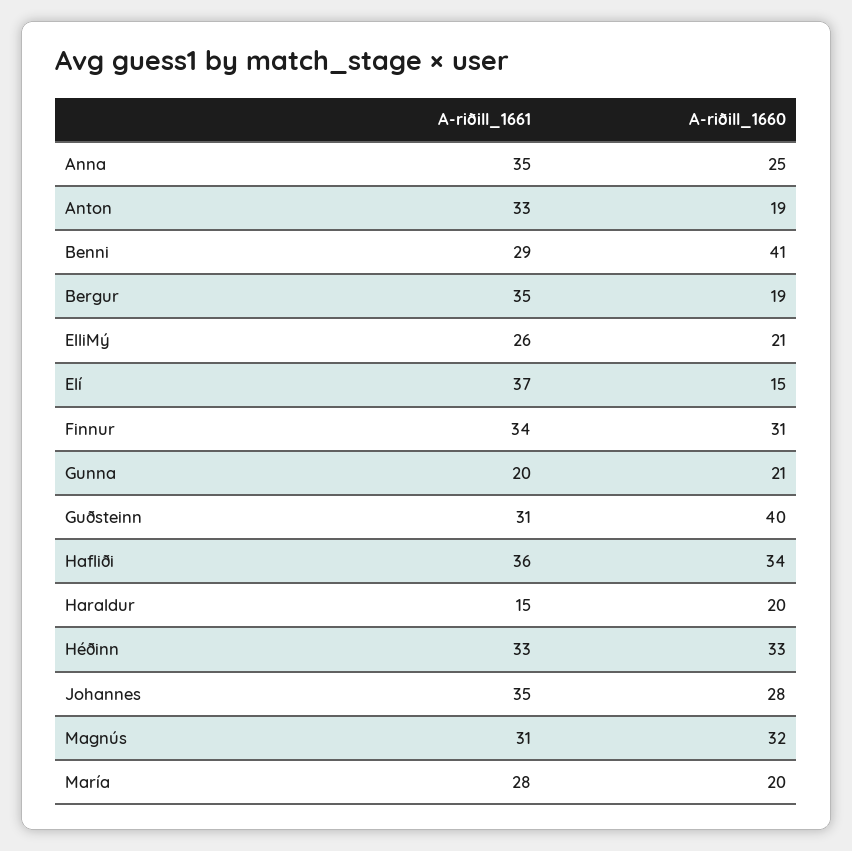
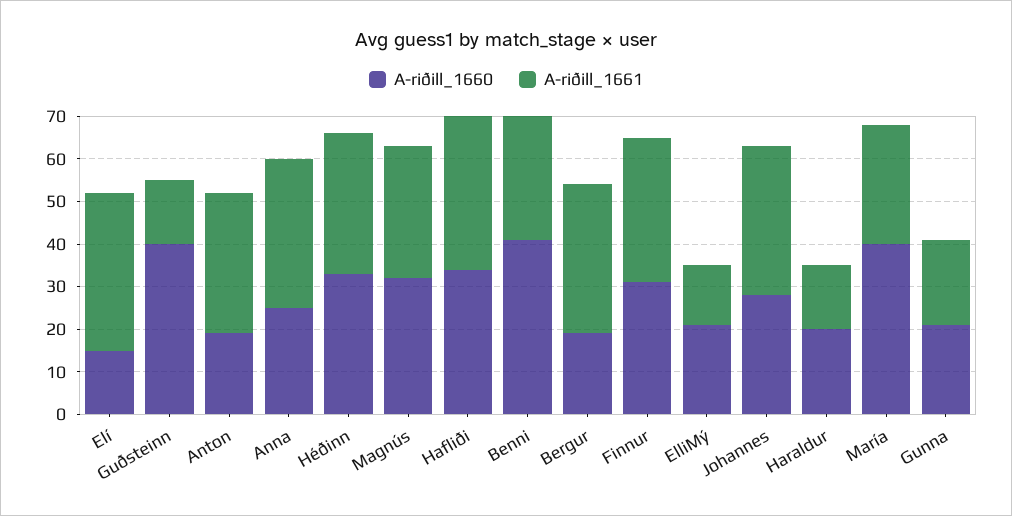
  {
    "A-riðill_1661": {
      "Anna": 35,
      "Anton": 33,
      "Benni": 29,
      "Bergur": 35,
-     "ElliMý": 26,
+     "ElliMý": 15,
      "Elí": 37,
      "Finnur": 34,
      "Gunna": 20,
-     "Guðsteinn": 31,
+     "Guðsteinn": 15,
      "Hafliði": 36,
      "Haraldur": 15,
      "Héðinn": 33,
      "Johannes": 35,
      "Magnús": 31,
      "María": 28
    },
    "A-riðill_1660": {
      "Anna": 25,
      "Anton": 19,
      "Benni": 41,
      "Bergur": 19,
      "ElliMý": 21,
      "Elí": 15,
      "Finnur": 31,
      "Gunna": 21,
      "Guðsteinn": 40,
      "Hafliði": 34,
      "Haraldur": 20,
      "Héðinn": 33,
      "Johannes": 28,
      "Magnús": 32,
-     "María": 20
+     "María": 40
    }
  }

